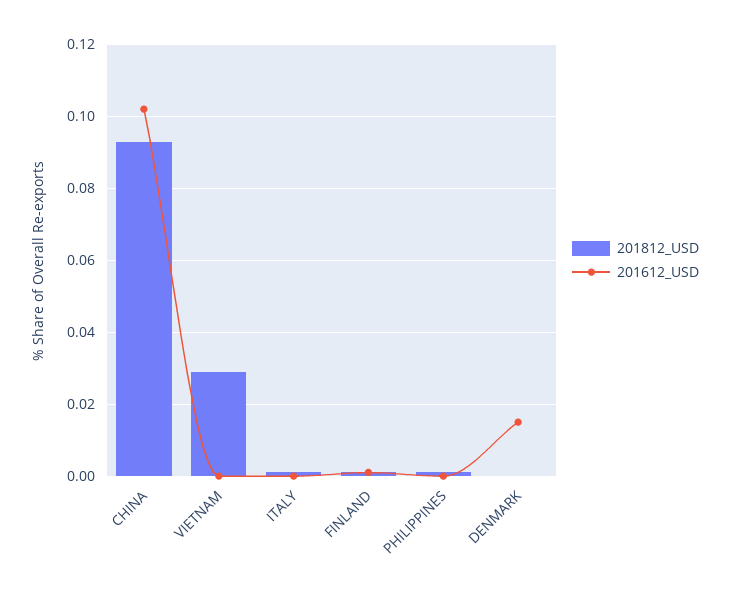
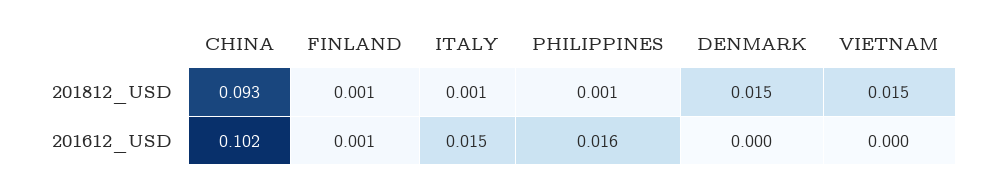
  {
    "201812_USD": {
      "CHINA": 0.093,
-     "VIETNAM": 0.03,
+     "VIETNAM": 0.015,
      "ITALY": 0.001,
      "FINLAND": 0.001,
      "PHILIPPINES": 0.001,
-     "DENMARK": 0
+     "DENMARK": 0.015
    },
    "201612_USD": {
      "CHINA": 0.102,
      "VIETNAM": 0,
-     "ITALY": 0,
+     "ITALY": 0.015,
      "FINLAND": 0.001,
-     "PHILIPPINES": 0,
+     "PHILIPPINES": 0.016,
-     "DENMARK": 0.015
+     "DENMARK": 0
    }
  }

